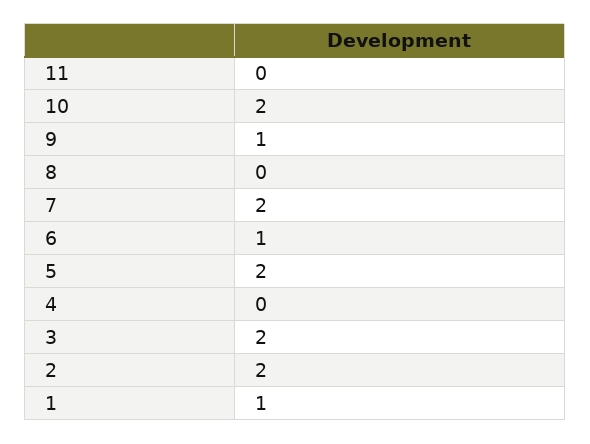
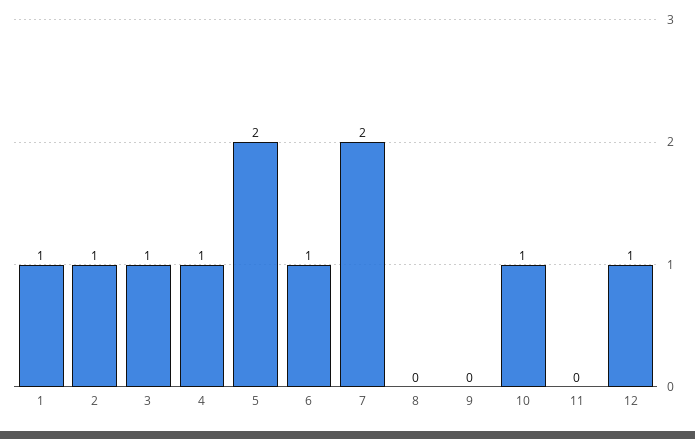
  {
    "11": 0,
-   "10": 2,
+   "10": 1,
-   "9": 1,
+   "9": 0,
    "8": 0,
    "7": 2,
    "6": 1,
    "5": 2,
-   "4": 0,
+   "4": 1,
-   "3": 2,
+   "3": 1,
-   "2": 2,
+   "2": 1,
-   "1": 1
+   "1": 1,
+   "12": 1
  }

